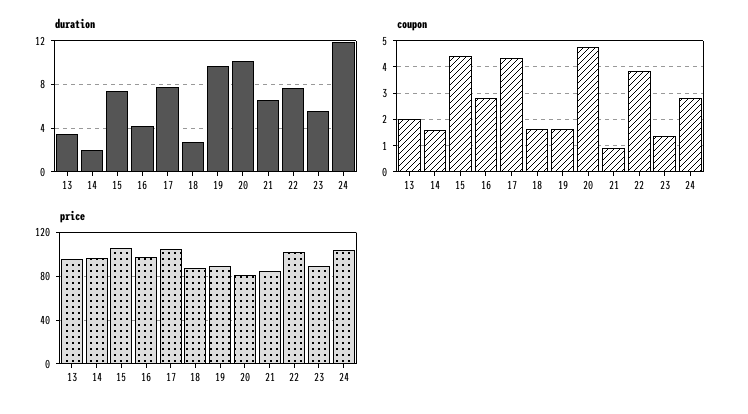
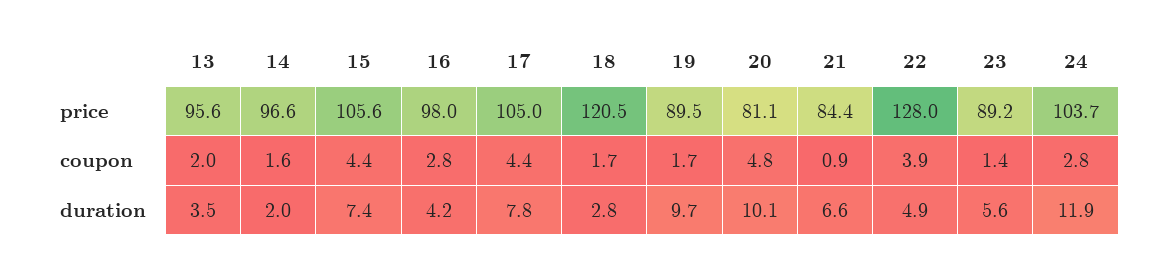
  {
    "duration": {
      "13": 3.5,
      "14": 2,
      "15": 7.4,
      "16": 4.2,
      "17": 7.8,
      "18": 2.8,
      "19": 9.7,
      "20": 10.1,
      "21": 6.6,
-     "22": 8,
+     "22": 4.9,
      "23": 5.6,
      "24": 11.9
    },
    "coupon": {
      "13": 2,
      "14": 1.6,
      "15": 4.4,
      "16": 2.8,
      "17": 4.4,
      "18": 1.7,
      "19": 1.7,
      "20": 4.8,
      "21": 0.9,
      "22": 3.9,
      "23": 1.4,
      "24": 2.8
    },
    "price": {
      "13": 95.6,
      "14": 96.6,
      "15": 105.6,
      "16": 98,
      "17": 105,
-     "18": 90,
+     "18": 120.5,
      "19": 89.5,
      "20": 81.1,
      "21": 84.4,
-     "22": 100,
+     "22": 128,
      "23": 89.2,
      "24": 103.7
    }
  }

